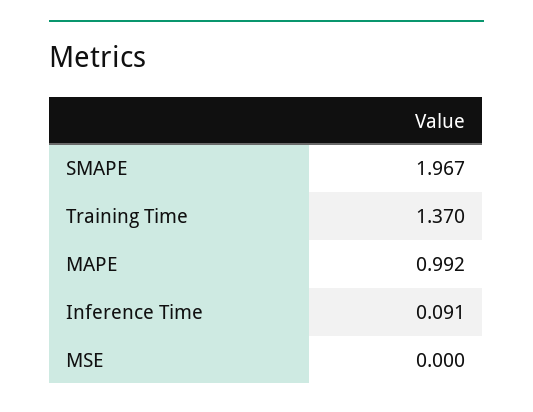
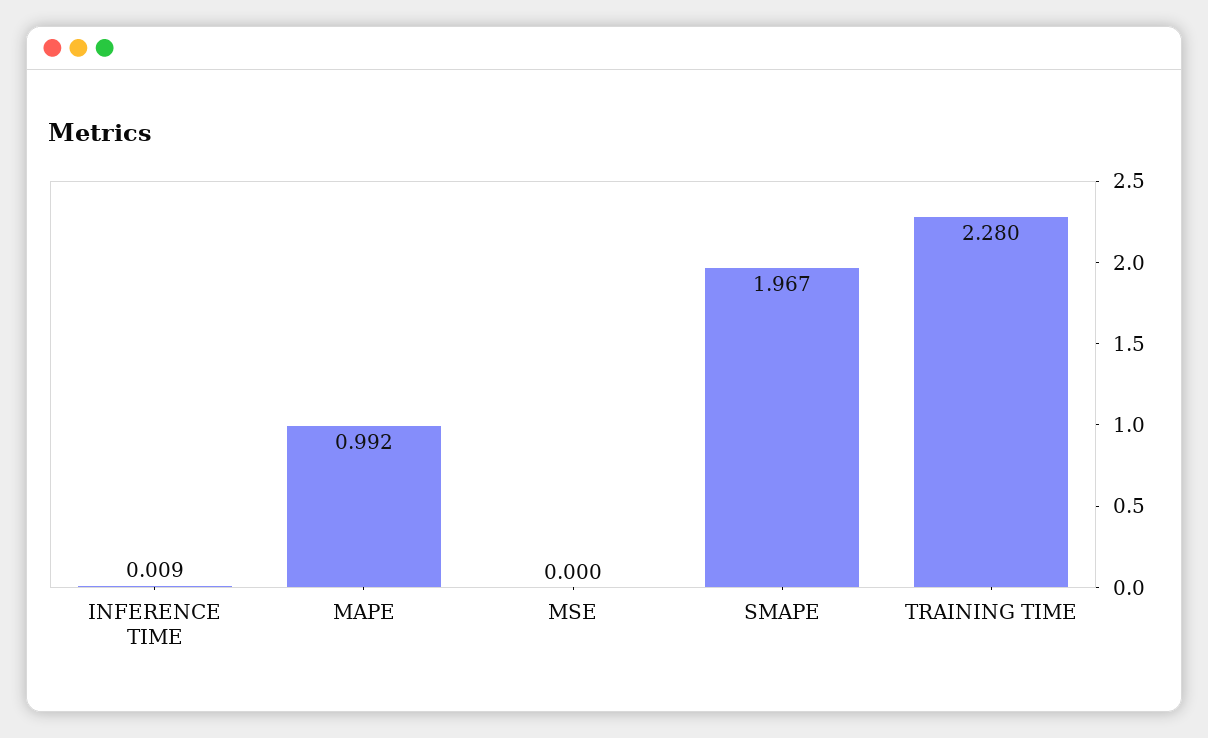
  {
    "SMAPE": 1.967,
-   "Training Time": 1.37,
+   "Training Time": 2.28,
    "MAPE": 0.992,
-   "Inference Time": 0.091,
+   "Inference Time": 0.009,
    "MSE": 0
  }

